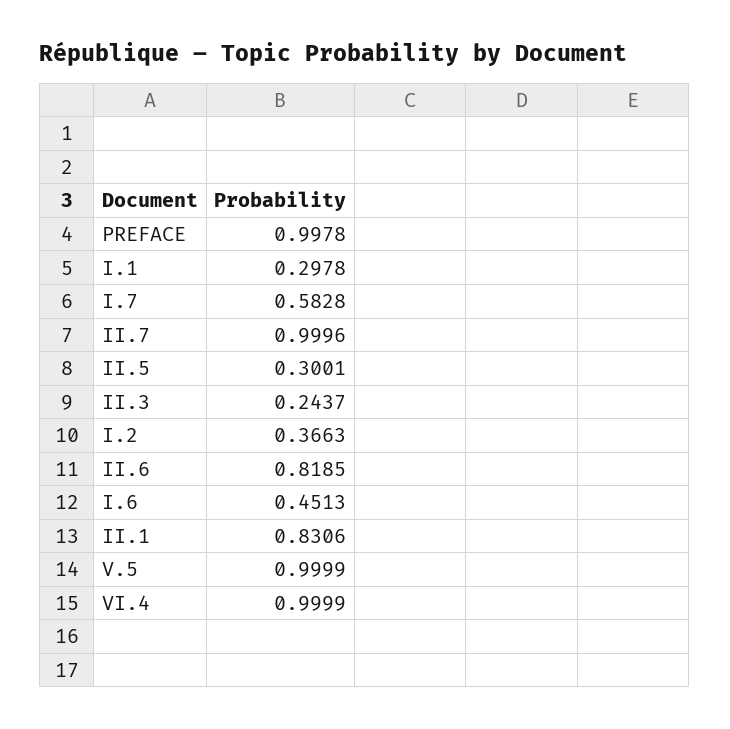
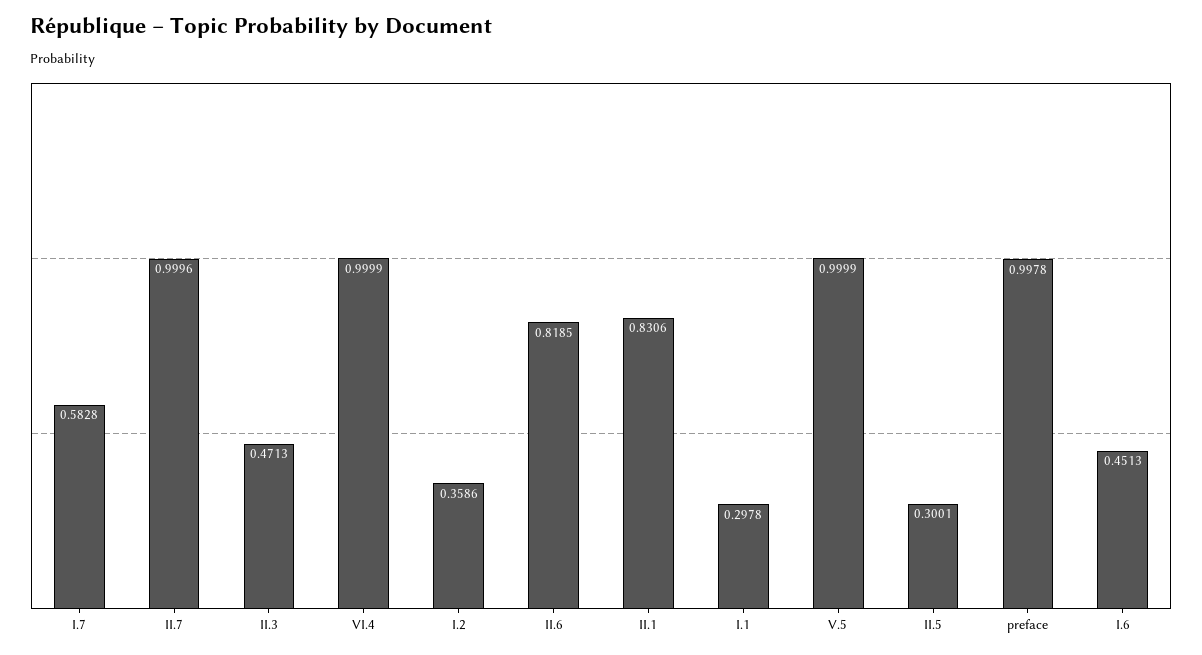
  {
    "PREFACE": 0.9978,
    "I.1": 0.2978,
    "I.7": 0.5828,
    "II.7": 0.9996,
    "II.5": 0.3001,
-   "II.3": 0.2437,
+   "II.3": 0.4713,
-   "I.2": 0.3663,
+   "I.2": 0.3586,
    "II.6": 0.8185,
    "I.6": 0.4513,
    "II.1": 0.8306,
    "V.5": 0.9999,
    "VI.4": 0.9999
  }

